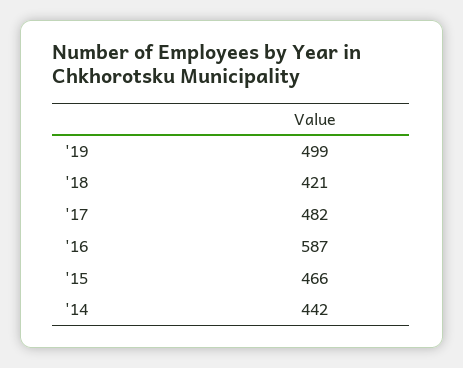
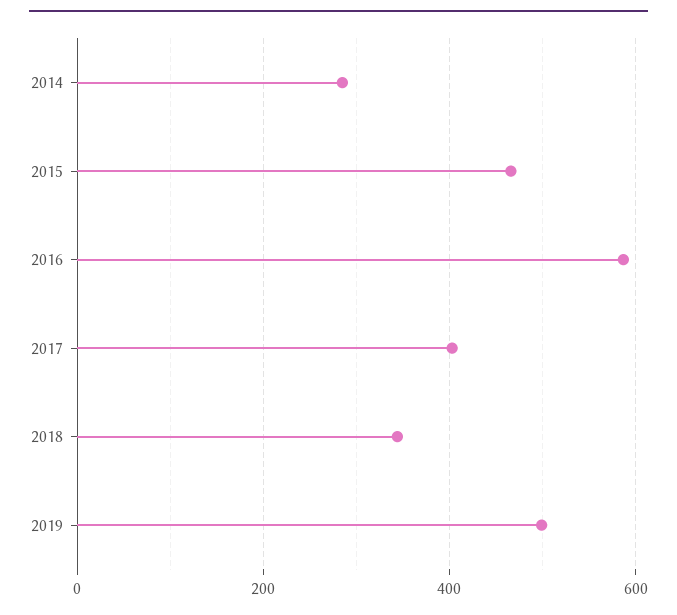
  {
    "'19": 499,
-   "'18": 421,
+   "'18": 340,
-   "'17": 482,
+   "'17": 400,
    "'16": 587,
    "'15": 466,
-   "'14": 442
+   "'14": 280
  }

